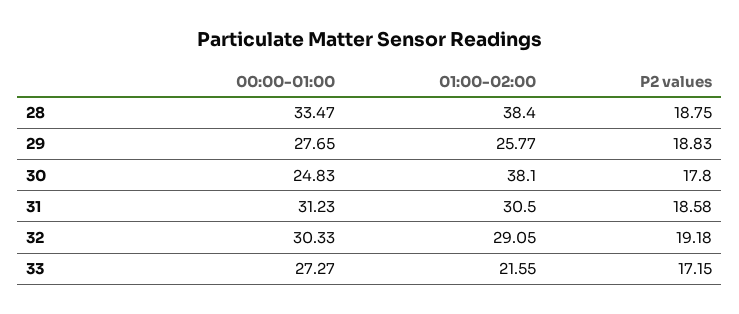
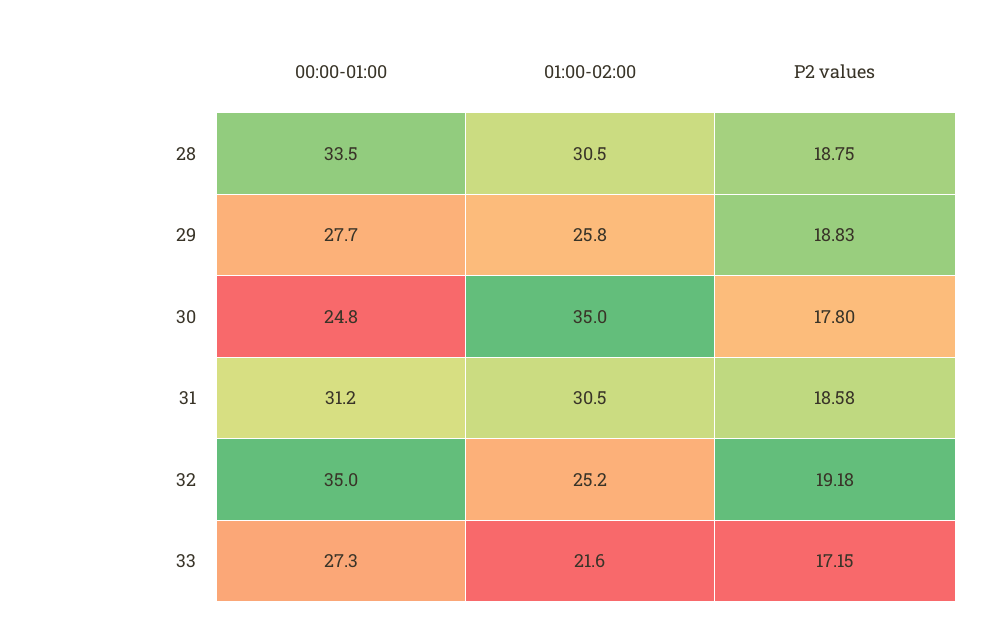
  {
    "00:00-01:00": {
      "28": 33.47,
      "29": 27.65,
      "30": 24.83,
      "31": 31.23,
-     "32": 30.33,
+     "32": 35,
      "33": 27.27
    },
    "01:00-02:00": {
-     "28": 38.4,
+     "28": 30.5,
      "29": 25.77,
-     "30": 38.1,
+     "30": 35,
      "31": 30.5,
-     "32": 29.05,
+     "32": 25.2,
      "33": 21.55
    },
    "P2 values": {
      "28": 18.75,
      "29": 18.83,
      "30": 17.8,
      "31": 18.58,
      "32": 19.18,
      "33": 17.15
    }
  }

